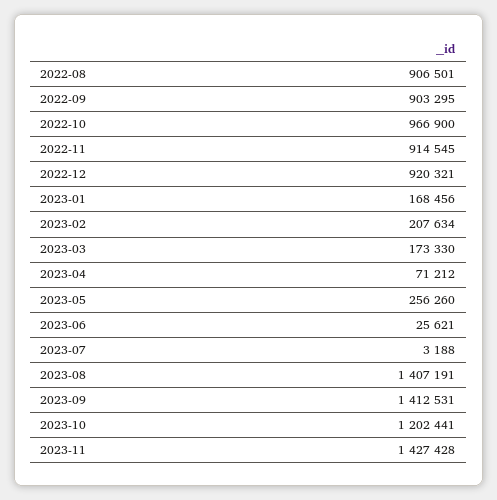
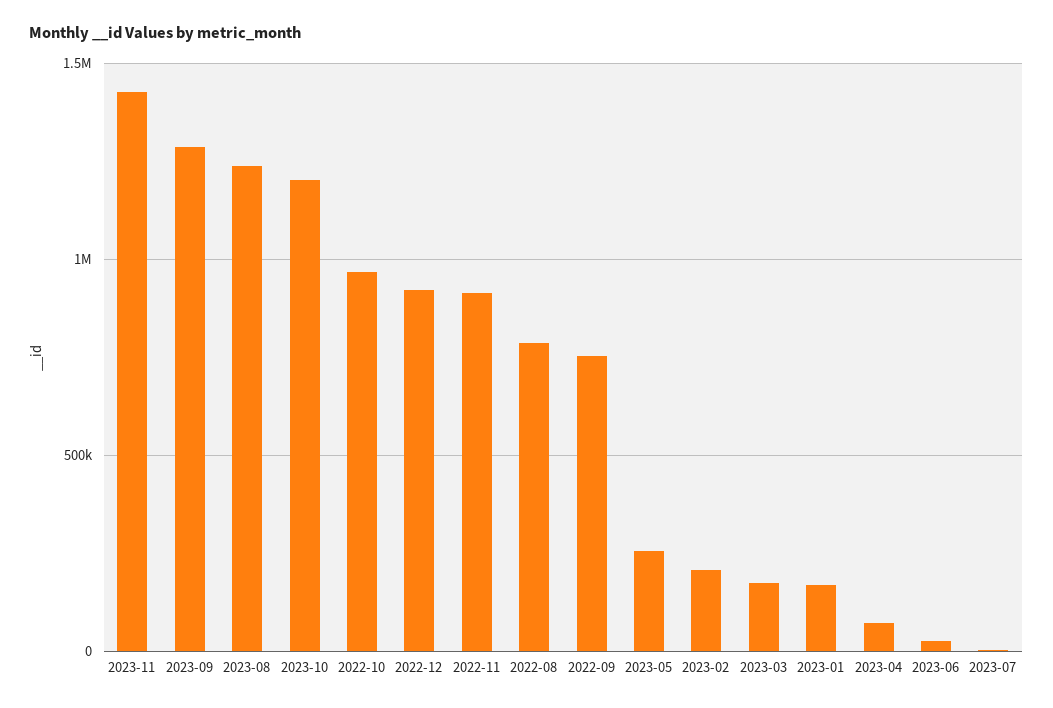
  {
-   "2022-08": 906501,
+   "2022-08": 800000,
-   "2022-09": 903295,
+   "2022-09": 750000,
    "2022-10": 966900,
    "2022-11": 914545,
    "2022-12": 920321,
    "2023-01": 168456,
    "2023-02": 207634,
    "2023-03": 173330,
    "2023-04": 71212,
    "2023-05": 256260,
    "2023-06": 25621,
    "2023-07": 3188,
-   "2023-08": 1407191,
+   "2023-08": 1250000,
-   "2023-09": 1412531,
+   "2023-09": 1300000,
    "2023-10": 1202441,
    "2023-11": 1427428
  }

